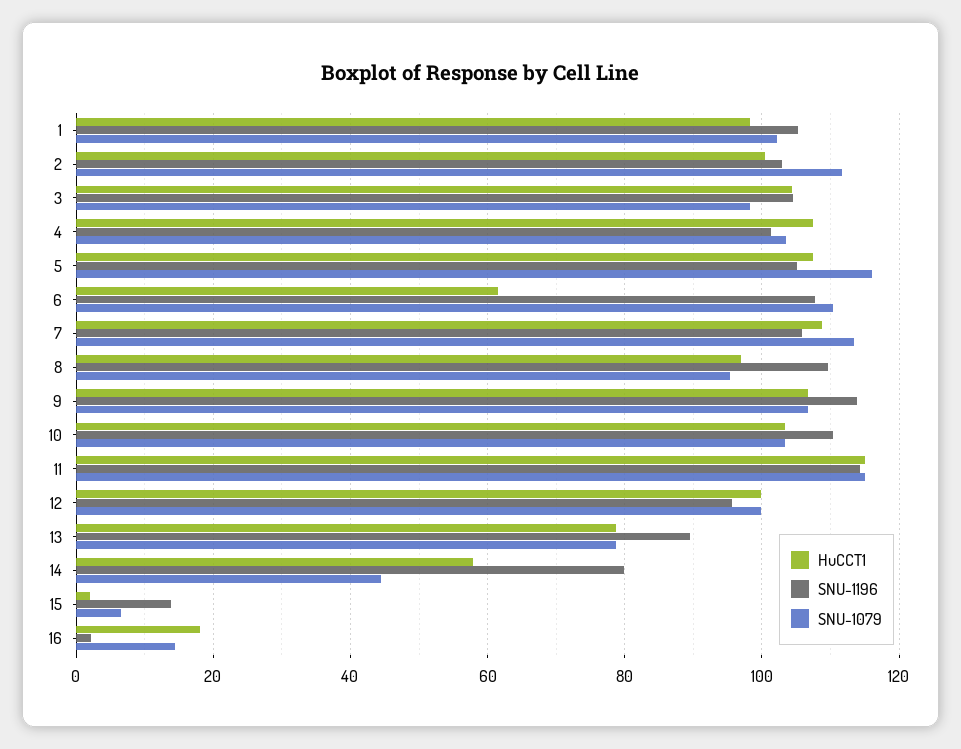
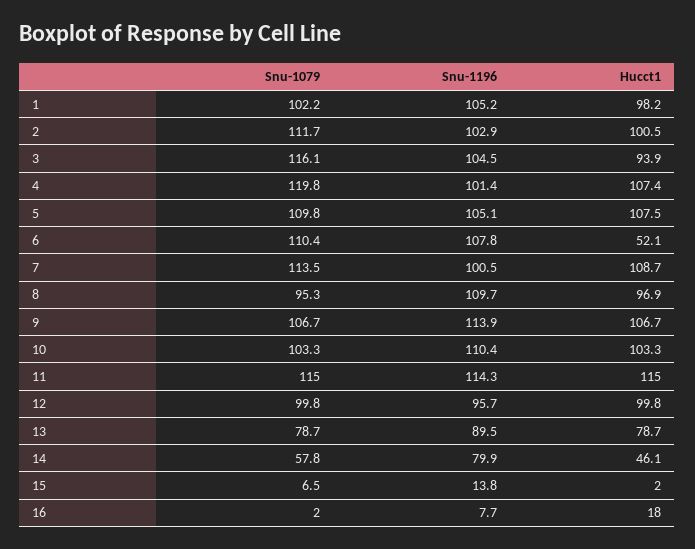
  {
    "HuCCT1": {
      "1": 98.2,
      "2": 100.5,
-     "3": 104,
+     "3": 93.9,
      "4": 107.4,
      "5": 107.5,
-     "6": 62,
+     "6": 52.1,
      "7": 108.7,
      "8": 96.9,
      "9": 106.7,
      "10": 103.3,
      "11": 115,
      "12": 99.8,
      "13": 78.7,
-     "14": 58,
+     "14": 46.1,
      "15": 2,
      "16": 18
    },
    "SNU-1196": {
      "1": 105.2,
      "2": 102.9,
      "3": 104.5,
      "4": 101.4,
      "5": 105.1,
      "6": 107.8,
-     "7": 106,
+     "7": 100.5,
      "8": 109.7,
      "9": 113.9,
      "10": 110.4,
      "11": 114.3,
      "12": 95.7,
      "13": 89.5,
      "14": 79.9,
      "15": 13.8,
-     "16": 2
+     "16": 7.7
    },
    "SNU-1079": {
      "1": 102.2,
      "2": 111.7,
-     "3": 98,
+     "3": 116.1,
-     "4": 104,
+     "4": 119.8,
-     "5": 116,
+     "5": 109.8,
      "6": 110.4,
      "7": 113.5,
      "8": 95.3,
      "9": 106.7,
      "10": 103.3,
      "11": 115,
      "12": 99.8,
      "13": 78.7,
-     "14": 44,
+     "14": 57.8,
      "15": 6.5,
-     "16": 14
+     "16": 2
    }
  }

